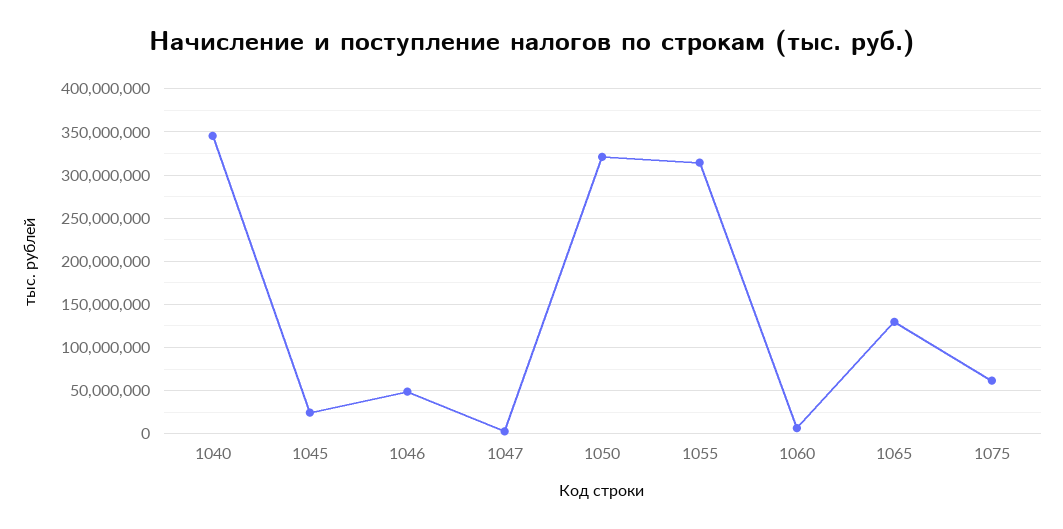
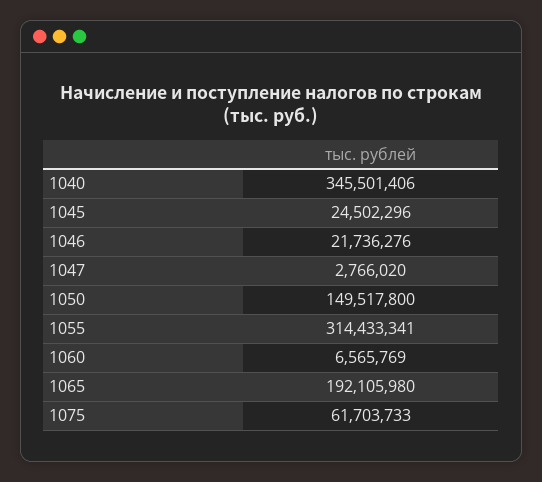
  {
    "1040": 345501406,
    "1045": 24502296,
-   "1046": 50000000,
+   "1046": 21736276,
    "1047": 2766020,
-   "1050": 320000000,
+   "1050": 149517800,
    "1055": 314433341,
    "1060": 6565769,
-   "1065": 130000000,
+   "1065": 192105980,
    "1075": 61703733
  }

